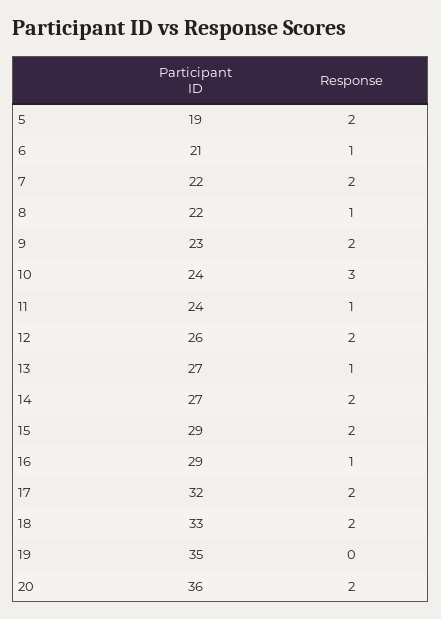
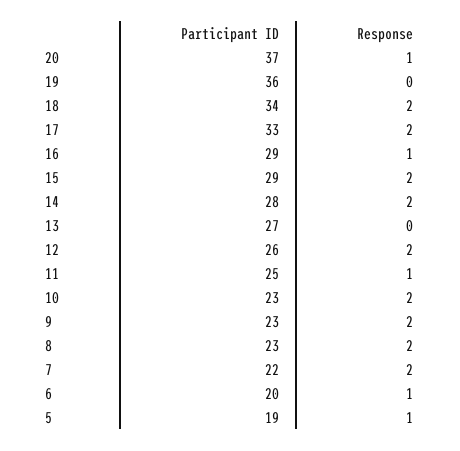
  {
    "Participant ID": {
      "5": 19,
-     "6": 21,
+     "6": 20,
      "7": 22,
-     "8": 22,
+     "8": 23,
      "9": 23,
-     "10": 24,
+     "10": 23,
-     "11": 24,
+     "11": 25,
      "12": 26,
      "13": 27,
-     "14": 27,
+     "14": 28,
      "15": 29,
      "16": 29,
-     "17": 32,
+     "17": 33,
-     "18": 33,
+     "18": 34,
-     "19": 35,
+     "19": 36,
-     "20": 36
+     "20": 37
    },
    "Response": {
-     "5": 2,
+     "5": 1,
      "6": 1,
      "7": 2,
-     "8": 1,
+     "8": 2,
      "9": 2,
-     "10": 3,
+     "10": 2,
      "11": 1,
      "12": 2,
-     "13": 1,
+     "13": 0,
      "14": 2,
      "15": 2,
      "16": 1,
      "17": 2,
      "18": 2,
      "19": 0,
-     "20": 2
+     "20": 1
    }
  }

